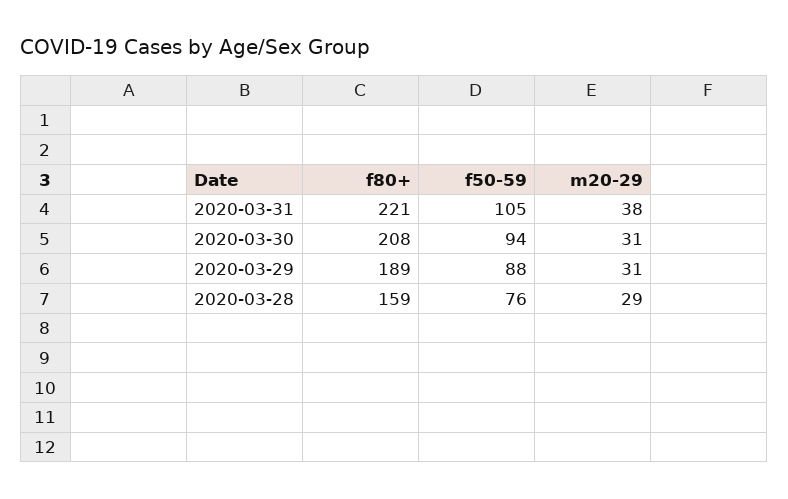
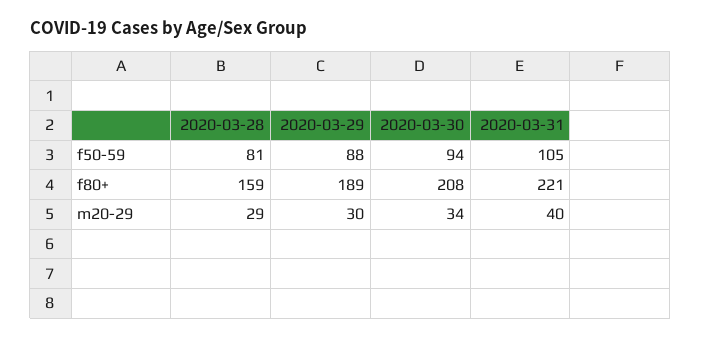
  {
    "f80+": {
      "2020-03-31": 221,
      "2020-03-30": 208,
      "2020-03-29": 189,
      "2020-03-28": 159
    },
    "f50-59": {
      "2020-03-31": 105,
      "2020-03-30": 94,
      "2020-03-29": 88,
-     "2020-03-28": 76
+     "2020-03-28": 81
    },
    "m20-29": {
-     "2020-03-31": 38,
+     "2020-03-31": 40,
-     "2020-03-30": 31,
+     "2020-03-30": 34,
-     "2020-03-29": 31,
+     "2020-03-29": 30,
      "2020-03-28": 29
    }
  }

